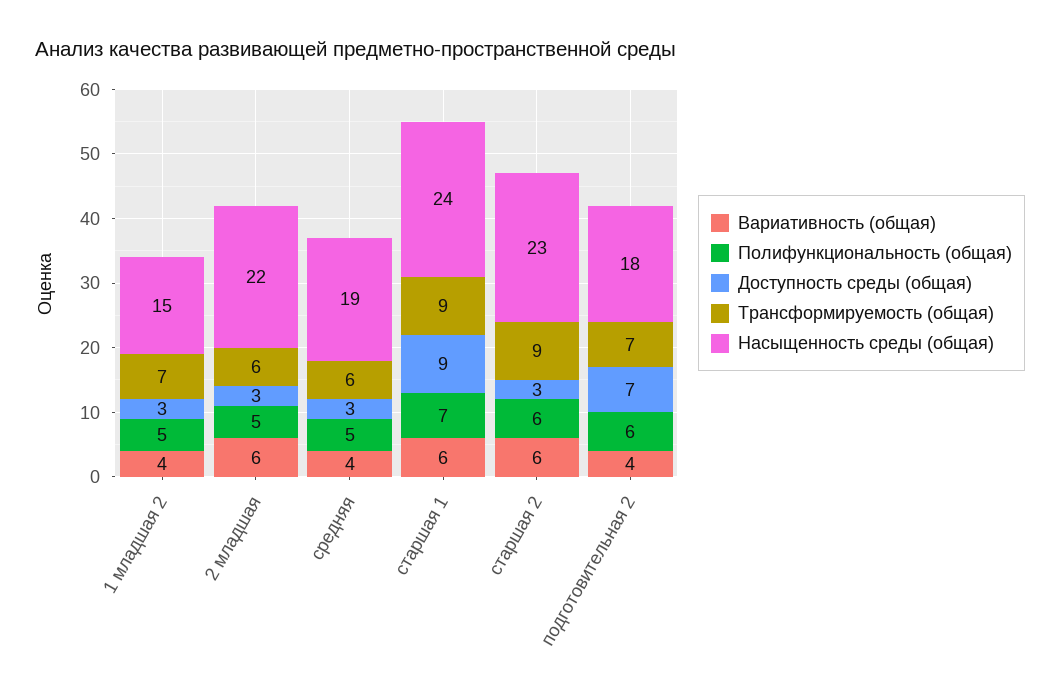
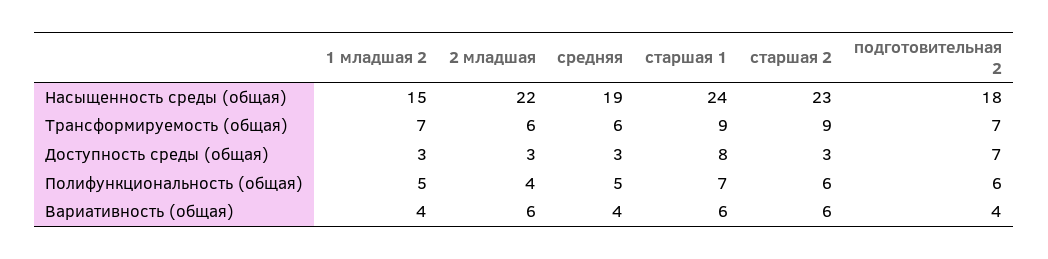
  {
    "Вариативность (общая)": {
      "1 младшая 2": 4,
      "2 младшая": 6,
      "средняя": 4,
      "старшая 1": 6,
      "старшая 2": 6,
      "подготовительная 2": 4
    },
    "Полифункциональность (общая)": {
      "1 младшая 2": 5,
-     "2 младшая": 5,
+     "2 младшая": 4,
      "средняя": 5,
      "старшая 1": 7,
      "старшая 2": 6,
      "подготовительная 2": 6
    },
    "Доступность среды (общая)": {
      "1 младшая 2": 3,
      "2 младшая": 3,
      "средняя": 3,
-     "старшая 1": 9,
+     "старшая 1": 8,
      "старшая 2": 3,
      "подготовительная 2": 7
    },
    "Трансформируемость (общая)": {
      "1 младшая 2": 7,
      "2 младшая": 6,
      "средняя": 6,
      "старшая 1": 9,
      "старшая 2": 9,
      "подготовительная 2": 7
    },
    "Насыщенность среды (общая)": {
      "1 младшая 2": 15,
      "2 младшая": 22,
      "средняя": 19,
      "старшая 1": 24,
      "старшая 2": 23,
      "подготовительная 2": 18
    }
  }

